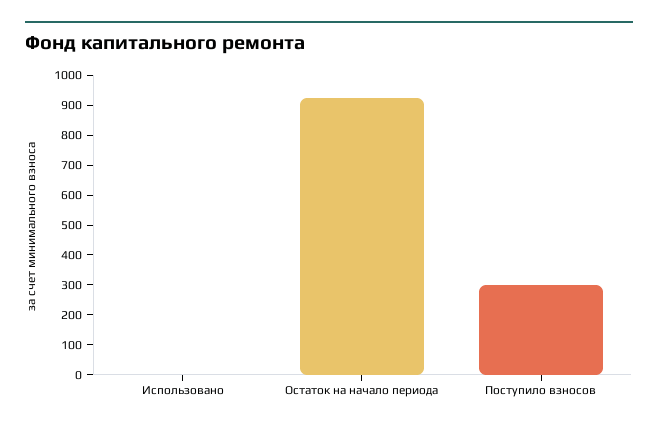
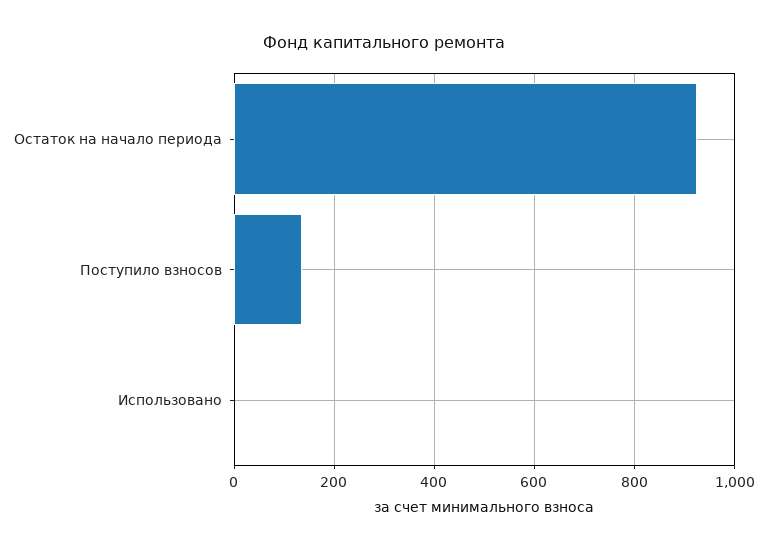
  {
    "Использовано": 0,
    "Остаток на начало периода": 920,
-   "Поступило взносов": 300
+   "Поступило взносов": 140
  }

